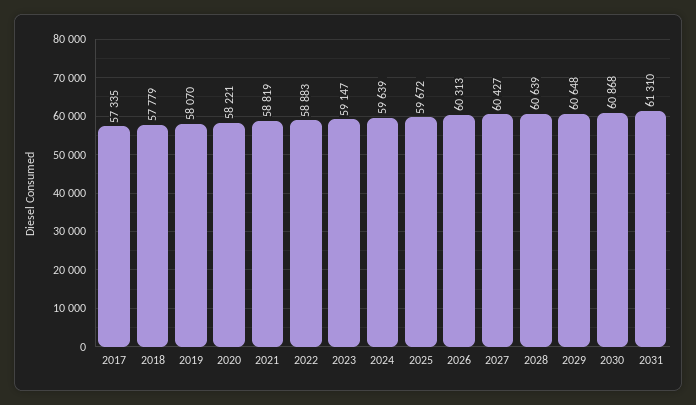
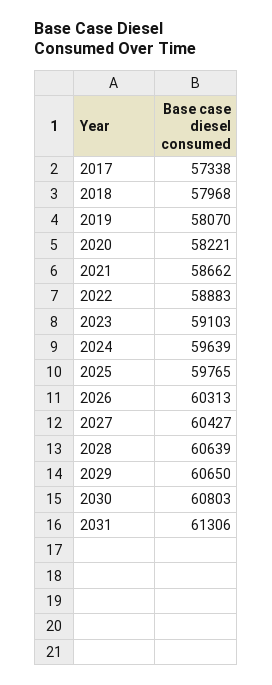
  {
-   "2017": 57335,
+   "2017": 57338,
-   "2018": 57779,
+   "2018": 57968,
    "2019": 58070,
    "2020": 58221,
-   "2021": 58819,
+   "2021": 58662,
    "2022": 58883,
-   "2023": 59147,
+   "2023": 59103,
    "2024": 59639,
-   "2025": 59672,
+   "2025": 59765,
    "2026": 60313,
    "2027": 60427,
    "2028": 60639,
-   "2029": 60648,
+   "2029": 60650,
-   "2030": 60868,
+   "2030": 60803,
-   "2031": 61310
+   "2031": 61306
  }

